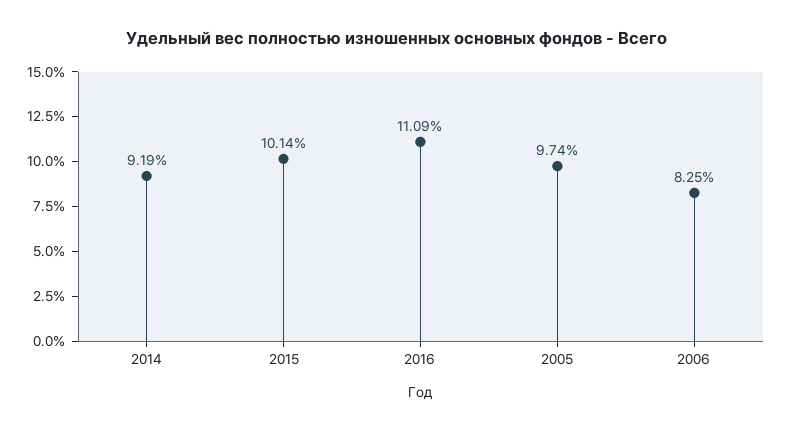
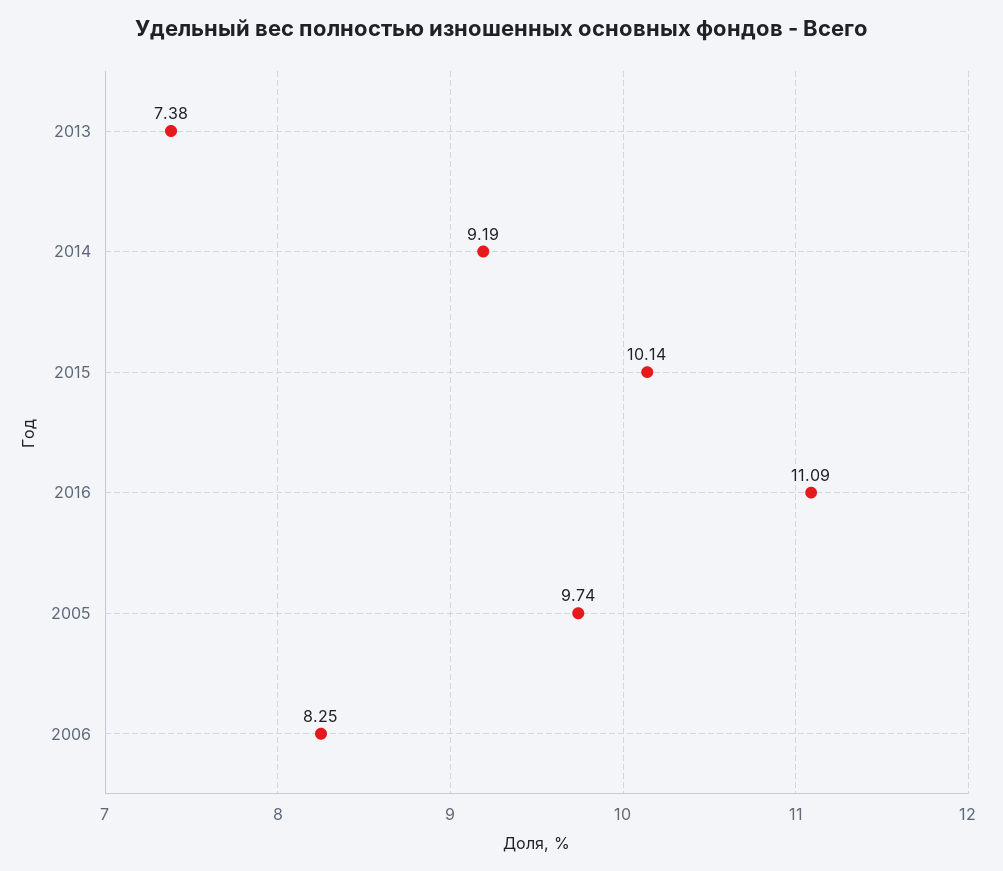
  {
    "2014": 9.19,
    "2015": 10.14,
    "2016": 11.09,
    "2005": 9.74,
-   "2006": 8.25
+   "2006": 8.25,
+   "2013": 7.38
  }

